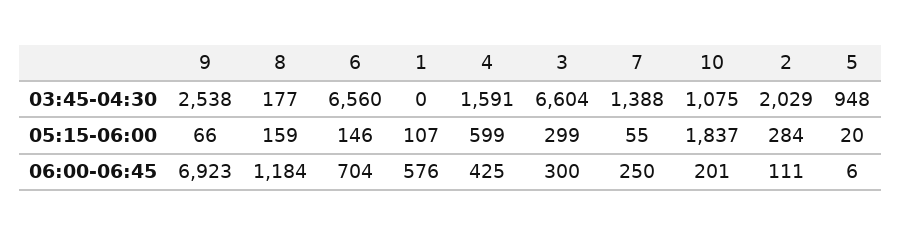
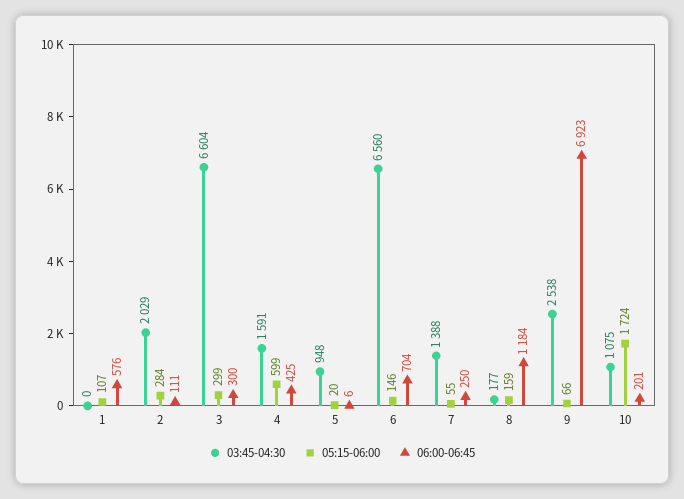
  {
    "03:45-04:30": {
      "9": 2538,
      "8": 177,
      "6": 6560,
      "1": 0,
      "4": 1591,
      "3": 6604,
      "7": 1388,
      "10": 1075,
      "2": 2029,
      "5": 948
    },
    "05:15-06:00": {
      "9": 66,
      "8": 159,
      "6": 146,
      "1": 107,
      "4": 599,
      "3": 299,
      "7": 55,
-     "10": 1837,
+     "10": 1724,
      "2": 284,
      "5": 20
    },
    "06:00-06:45": {
      "9": 6923,
      "8": 1184,
      "6": 704,
      "1": 576,
      "4": 425,
      "3": 300,
      "7": 250,
      "10": 201,
      "2": 111,
      "5": 6
    }
  }

